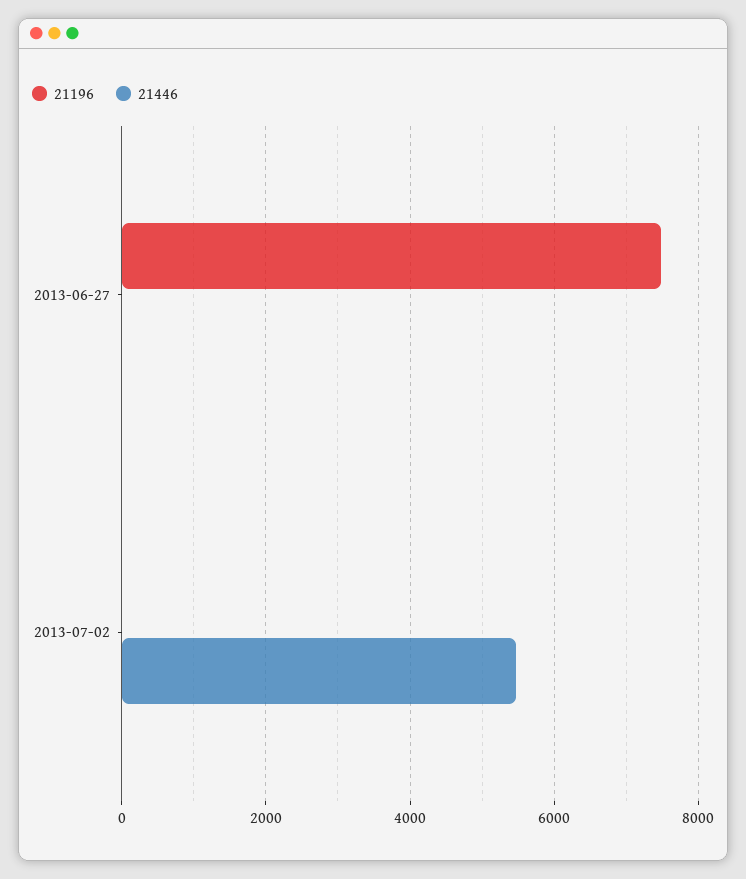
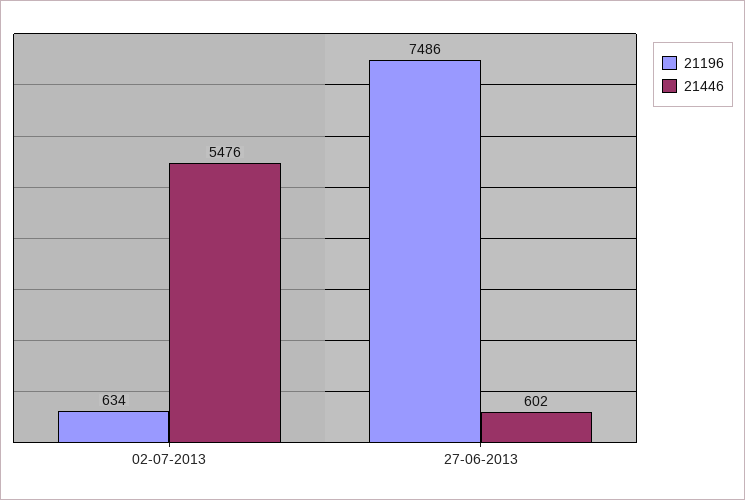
  {
    "21196": {
      "2013-06-27": 7486,
-     "2013-07-02": 0
+     "2013-07-02": 634
    },
    "21446": {
-     "2013-06-27": 0,
+     "2013-06-27": 602,
      "2013-07-02": 5476
    }
  }

